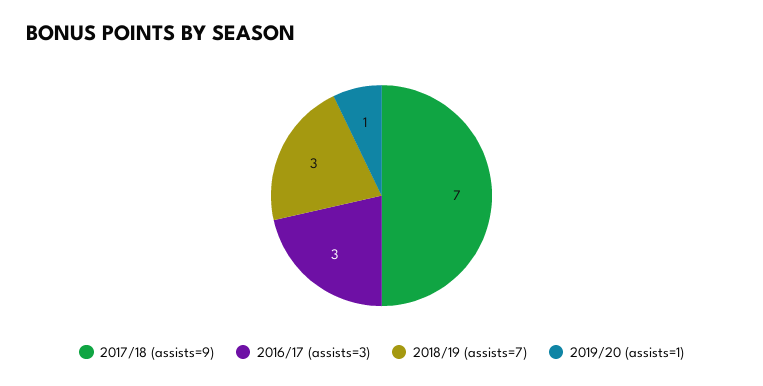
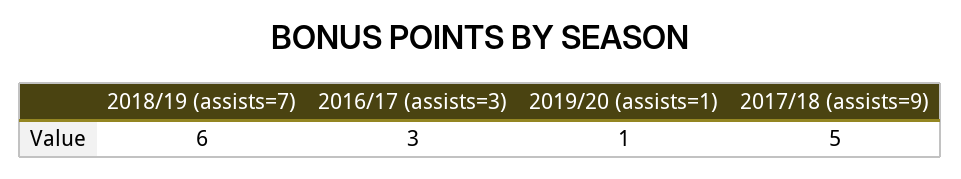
  {
-   "2017/18 (assists=9)": 7,
+   "2017/18 (assists=9)": 5,
    "2016/17 (assists=3)": 3,
-   "2018/19 (assists=7)": 3,
+   "2018/19 (assists=7)": 6,
    "2019/20 (assists=1)": 1
  }

